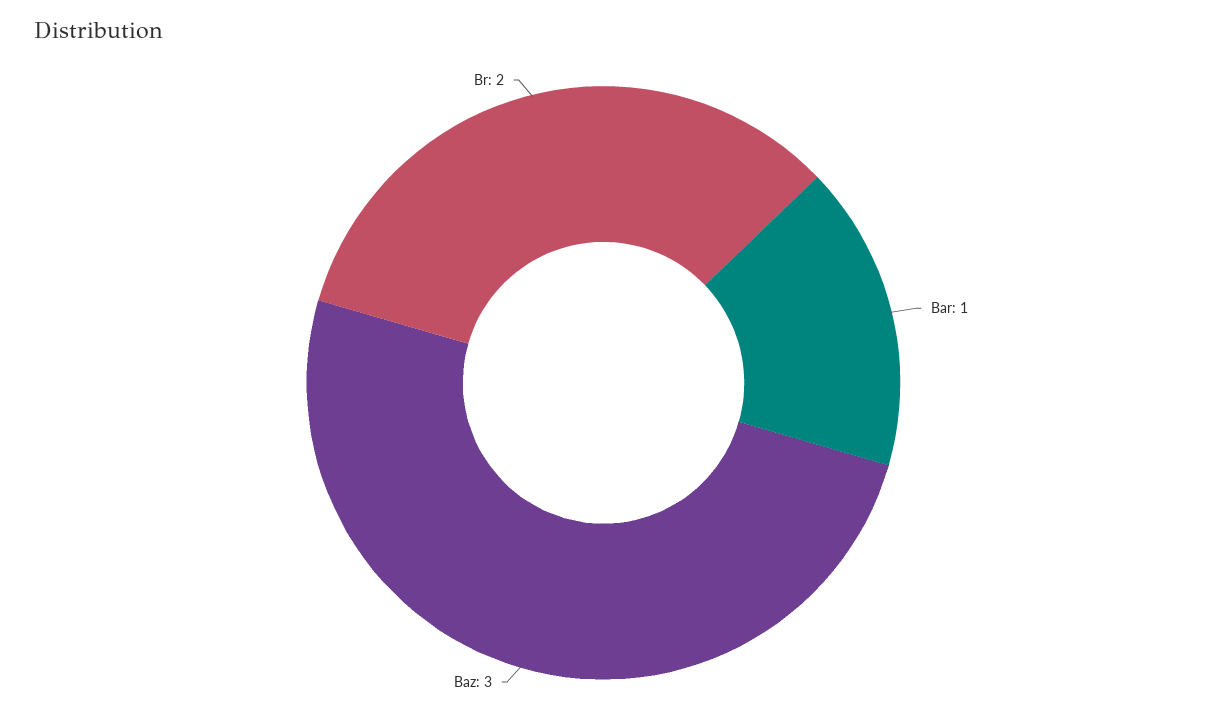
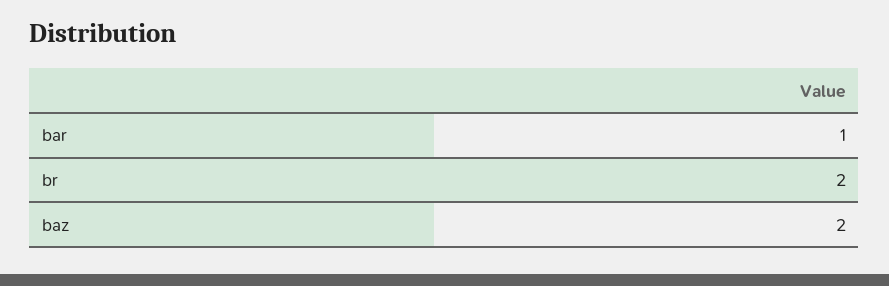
  {
    "Bar": 1,
-   "Baz": 3,
+   "Baz": 2,
    "Br": 2
  }

